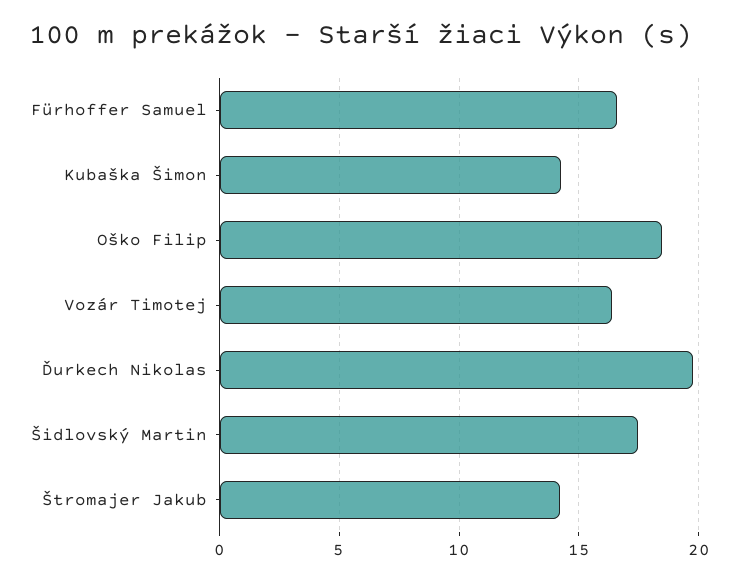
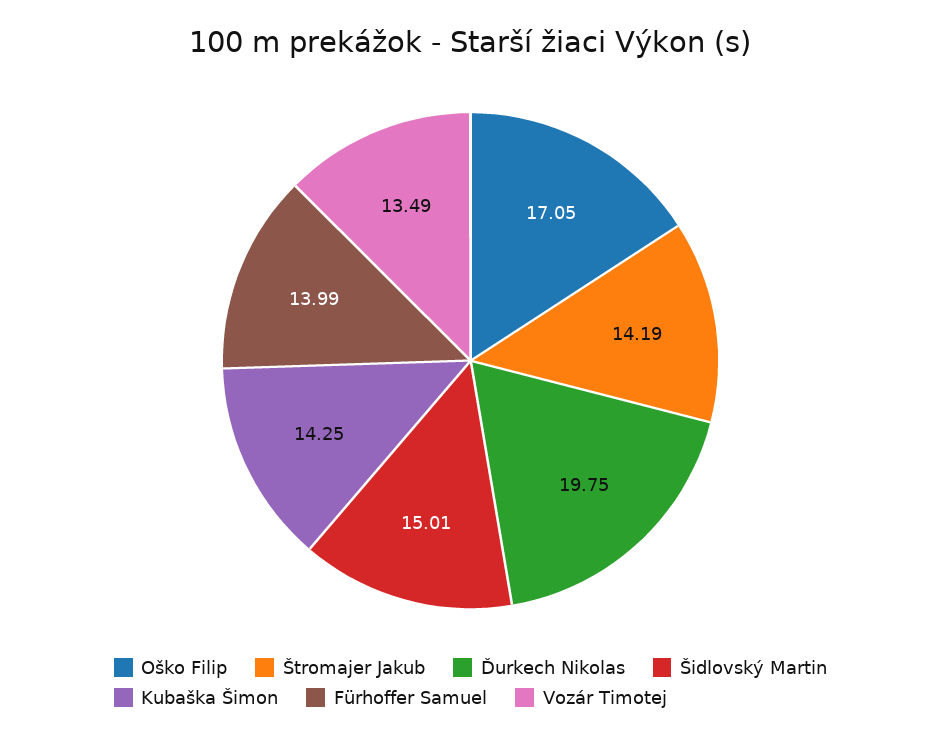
  {
-   "Fürhoffer Samuel": 16.5,
+   "Fürhoffer Samuel": 13.99,
    "Kubaška Šimon": 14.25,
-   "Oško Filip": 18.5,
+   "Oško Filip": 17.05,
-   "Vozár Timotej": 16.5,
+   "Vozár Timotej": 13.49,
    "Ďurkech Nikolas": 19.75,
-   "Šidlovský Martin": 17.5,
+   "Šidlovský Martin": 15.01,
    "Štromajer Jakub": 14.19
  }

